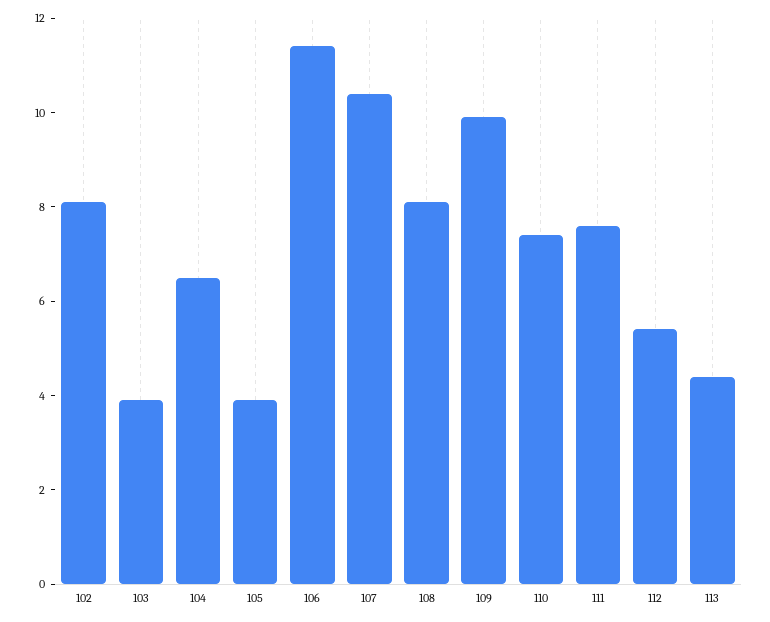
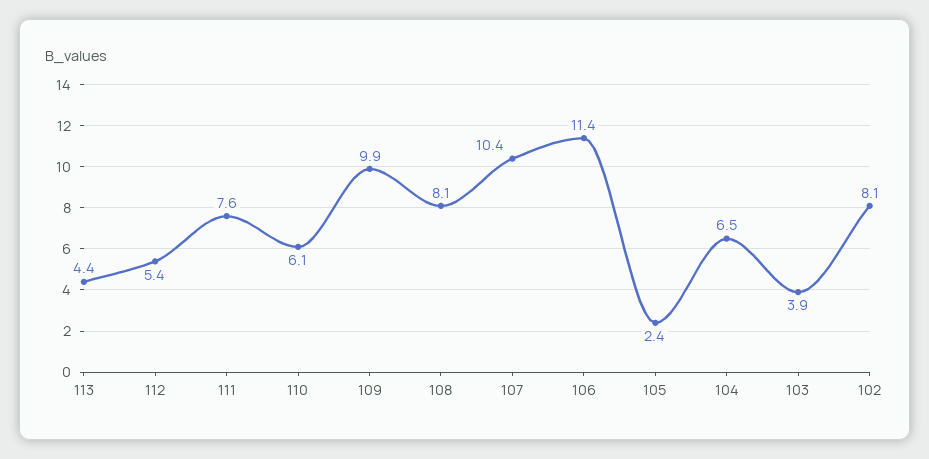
  {
    "102": 8.1,
    "103": 3.9,
    "104": 6.5,
-   "105": 4,
+   "105": 2.4,
    "106": 11.4,
    "107": 10.4,
    "108": 8.1,
    "109": 9.9,
-   "110": 7.5,
+   "110": 6.1,
    "111": 7.6,
    "112": 5.4,
    "113": 4.4
  }

